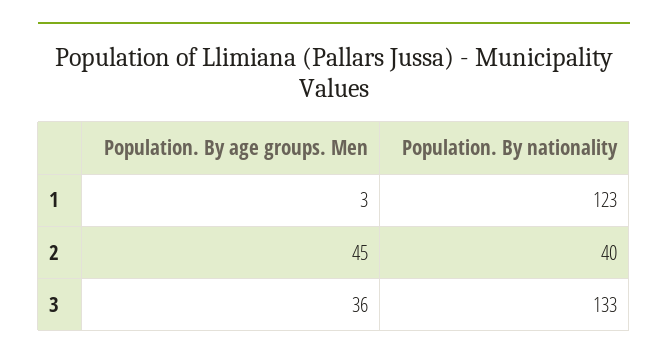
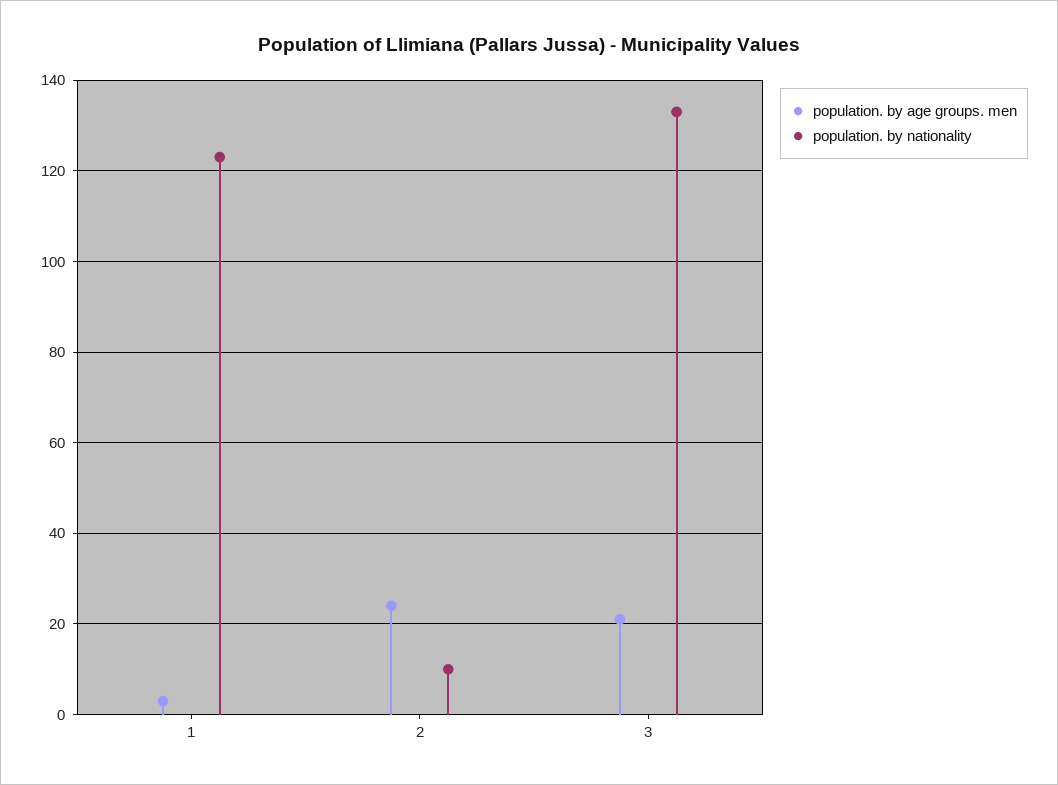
  {
    "Population. By age groups. Men": {
      "1": 3,
-     "2": 45,
+     "2": 25,
-     "3": 36
+     "3": 20
    },
    "Population. By nationality": {
      "1": 123,
-     "2": 40,
+     "2": 10,
      "3": 133
    }
  }

